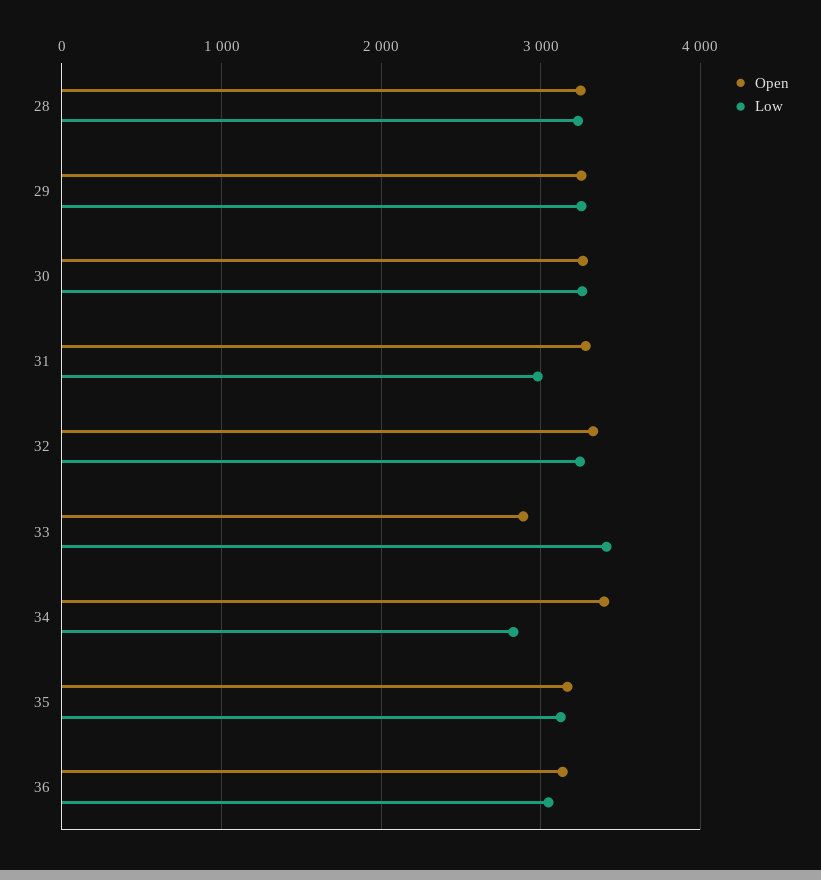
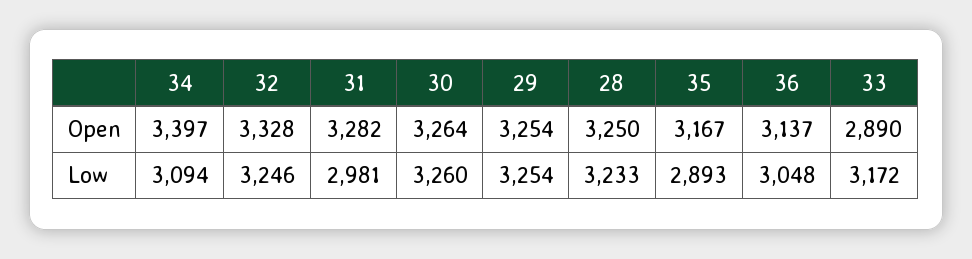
  {
    "Open": {
      "28": 3250,
      "29": 3254,
      "30": 3264,
      "31": 3282,
      "32": 3328,
      "33": 2890,
      "34": 3397,
      "35": 3167,
      "36": 3137
    },
    "Low": {
      "28": 3233,
      "29": 3254,
      "30": 3260,
      "31": 2981,
      "32": 3246,
-     "33": 3400,
+     "33": 3172,
-     "34": 2800,
+     "34": 3094,
-     "35": 3100,
+     "35": 2893,
      "36": 3048
    }
  }

